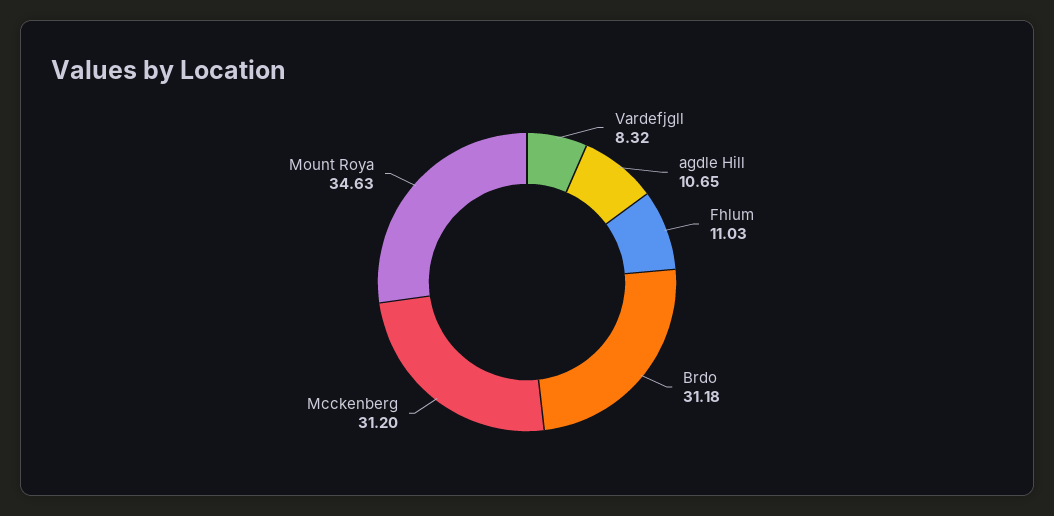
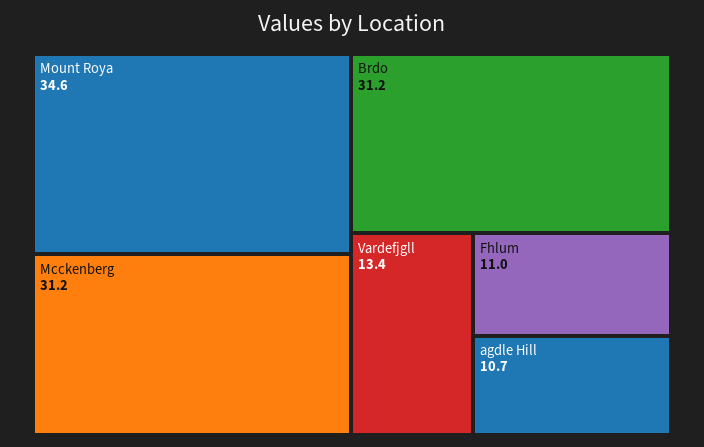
  {
-   "Vardefjgll": 8.32,
+   "Vardefjgll": 13.4,
    "agdle Hill": 10.65,
    "Fhlum": 11.03,
    "Brdo": 31.18,
    "Mcckenberg": 31.2,
    "Mount Roya": 34.63
  }

